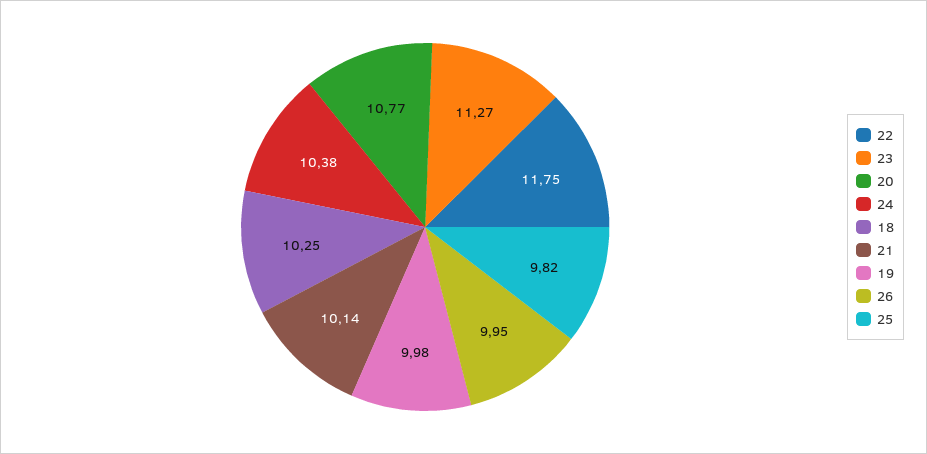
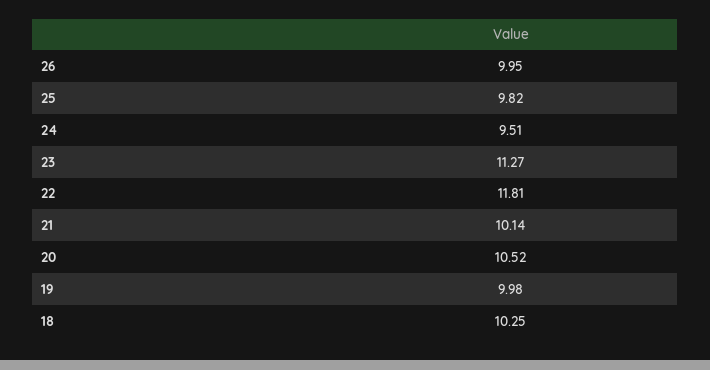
  {
-   "22": 11.75,
+   "22": 11.81,
    "23": 11.27,
-   "20": 10.77,
+   "20": 10.52,
-   "24": 10.38,
+   "24": 9.51,
    "18": 10.25,
    "21": 10.14,
    "19": 9.98,
    "26": 9.95,
    "25": 9.82
  }

